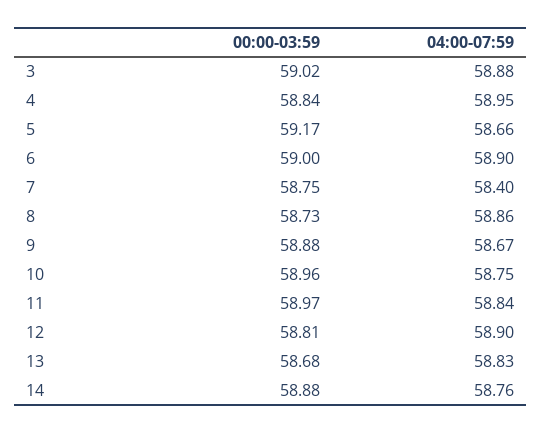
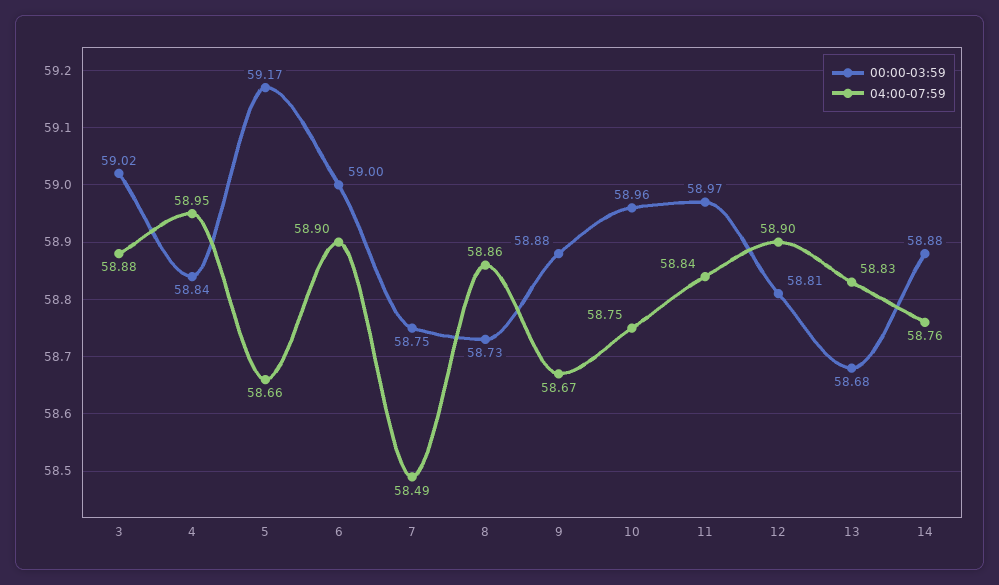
  {
    "00:00-03:59": {
      "3": 59.02,
      "4": 58.84,
      "5": 59.17,
      "6": 59,
      "7": 58.75,
      "8": 58.73,
      "9": 58.88,
      "10": 58.96,
      "11": 58.97,
      "12": 58.81,
      "13": 58.68,
      "14": 58.88
    },
    "04:00-07:59": {
      "3": 58.88,
      "4": 58.95,
      "5": 58.66,
      "6": 58.9,
-     "7": 58.4,
+     "7": 58.49,
      "8": 58.86,
      "9": 58.67,
      "10": 58.75,
      "11": 58.84,
      "12": 58.9,
      "13": 58.83,
      "14": 58.76
    }
  }

